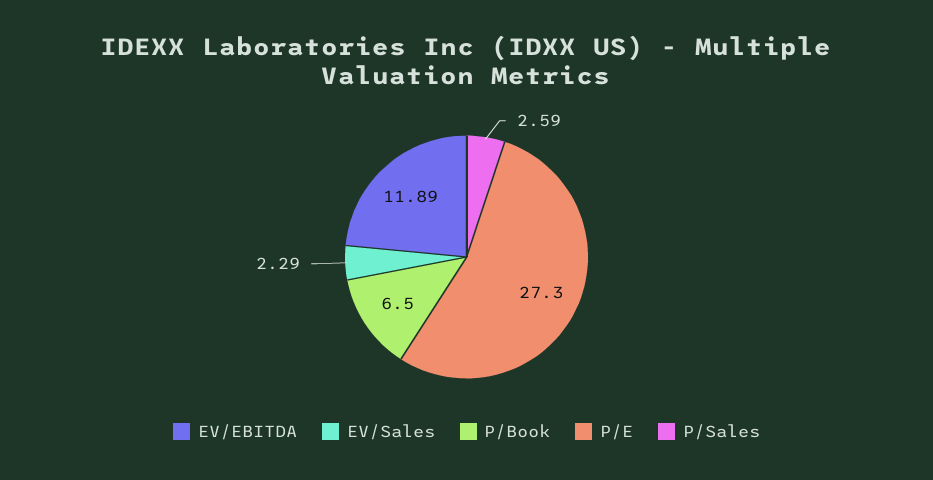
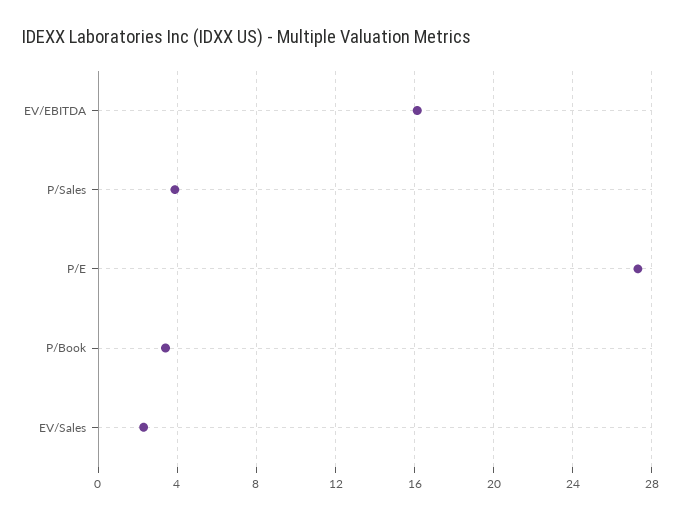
  {
-   "EV/EBITDA": 11.89,
+   "EV/EBITDA": 16,
    "EV/Sales": 2.29,
-   "P/Book": 6.5,
+   "P/Book": 3.5,
    "P/E": 27.3,
-   "P/Sales": 2.59
+   "P/Sales": 4
  }

